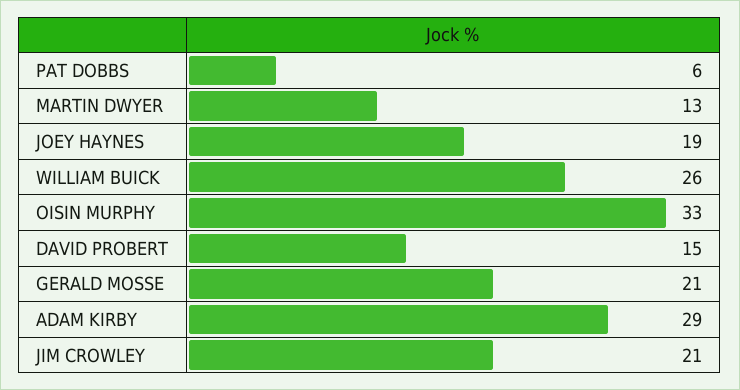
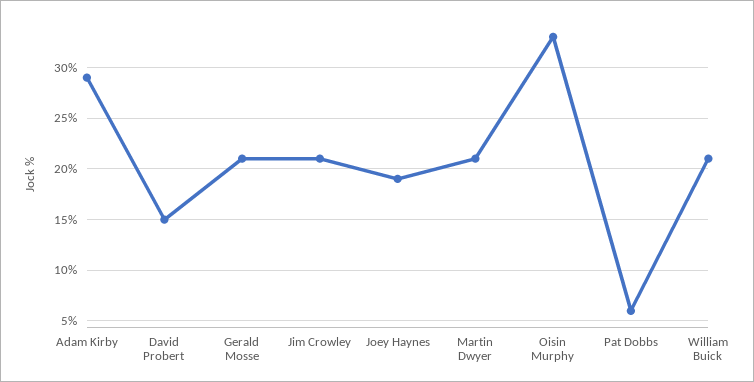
  {
    "PAT DOBBS": 6,
-   "MARTIN DWYER": 13,
+   "MARTIN DWYER": 21,
    "JOEY HAYNES": 19,
-   "WILLIAM BUICK": 26,
+   "WILLIAM BUICK": 21,
    "OISIN MURPHY": 33,
    "DAVID PROBERT": 15,
    "GERALD MOSSE": 21,
    "ADAM KIRBY": 29,
    "JIM CROWLEY": 21
  }

